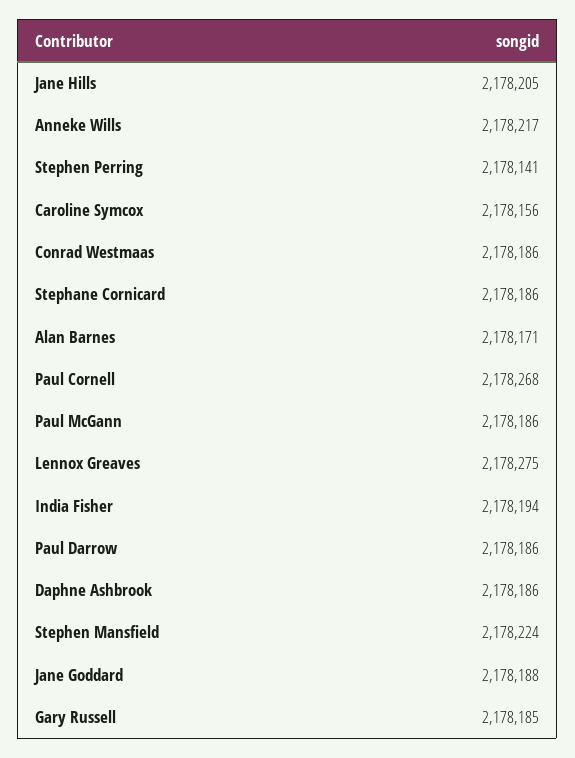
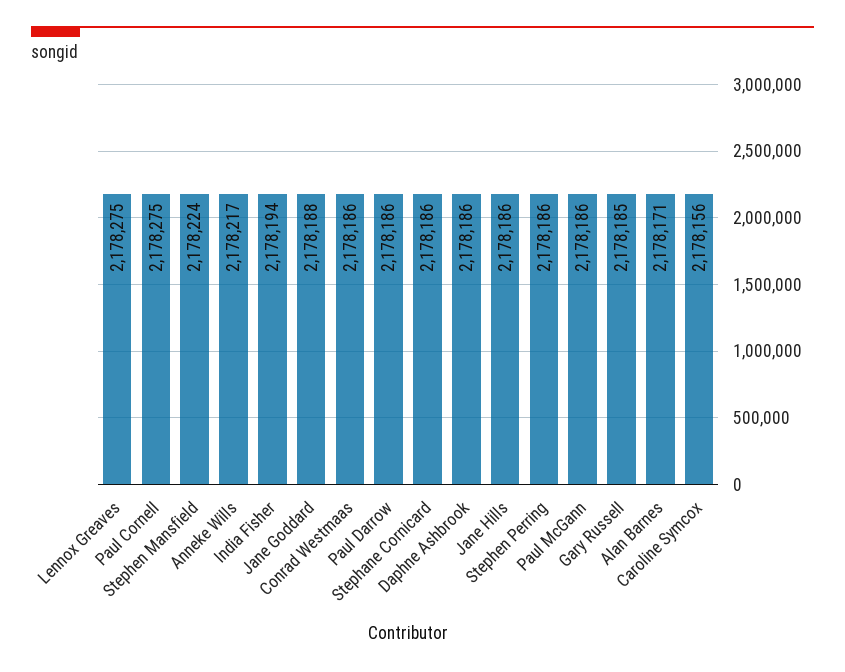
  {
-   "Jane Hills": 2178205,
+   "Jane Hills": 2178186,
    "Anneke Wills": 2178217,
-   "Stephen Perring": 2178141,
+   "Stephen Perring": 2178186,
    "Caroline Symcox": 2178156,
    "Conrad Westmaas": 2178186,
    "Stephane Cornicard": 2178186,
    "Alan Barnes": 2178171,
-   "Paul Cornell": 2178268,
+   "Paul Cornell": 2178275,
    "Paul McGann": 2178186,
    "Lennox Greaves": 2178275,
    "India Fisher": 2178194,
    "Paul Darrow": 2178186,
    "Daphne Ashbrook": 2178186,
    "Stephen Mansfield": 2178224,
    "Jane Goddard": 2178188,
    "Gary Russell": 2178185
  }

